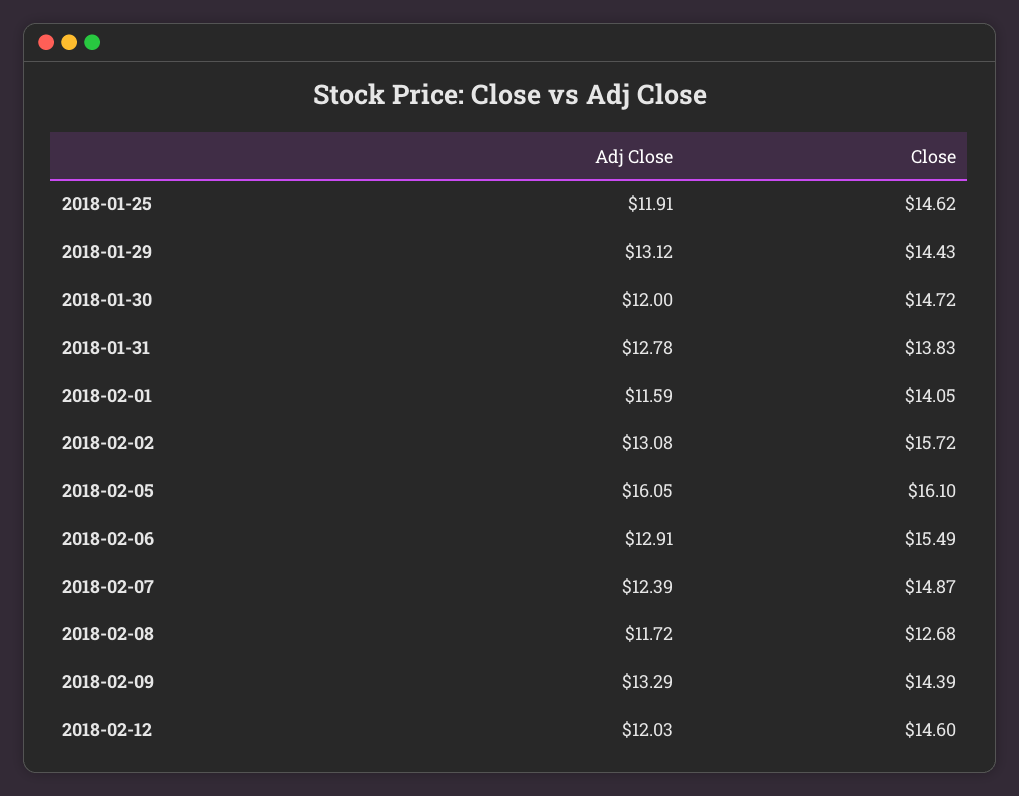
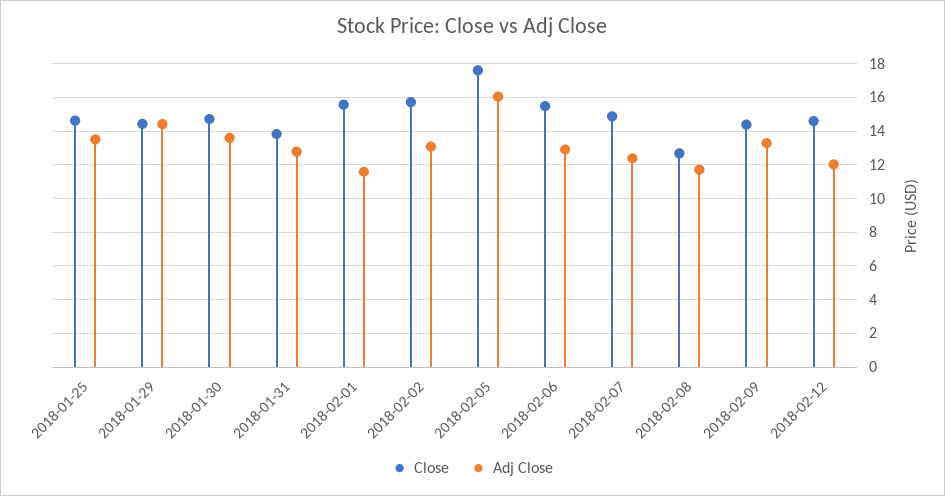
  {
    "Adj Close": {
-     "2018-01-25": 11.91,
+     "2018-01-25": 13.5,
-     "2018-01-29": 13.12,
+     "2018-01-29": 14.5,
-     "2018-01-30": 12,
+     "2018-01-30": 13.5,
      "2018-01-31": 12.78,
      "2018-02-01": 11.59,
      "2018-02-02": 13.08,
      "2018-02-05": 16.05,
      "2018-02-06": 12.91,
      "2018-02-07": 12.39,
      "2018-02-08": 11.72,
      "2018-02-09": 13.29,
      "2018-02-12": 12.03
    },
    "Close": {
      "2018-01-25": 14.62,
      "2018-01-29": 14.43,
      "2018-01-30": 14.72,
      "2018-01-31": 13.83,
-     "2018-02-01": 14.05,
+     "2018-02-01": 15.5,
      "2018-02-02": 15.72,
-     "2018-02-05": 16.1,
+     "2018-02-05": 17.5,
      "2018-02-06": 15.49,
      "2018-02-07": 14.87,
      "2018-02-08": 12.68,
      "2018-02-09": 14.39,
      "2018-02-12": 14.6
    }
  }

